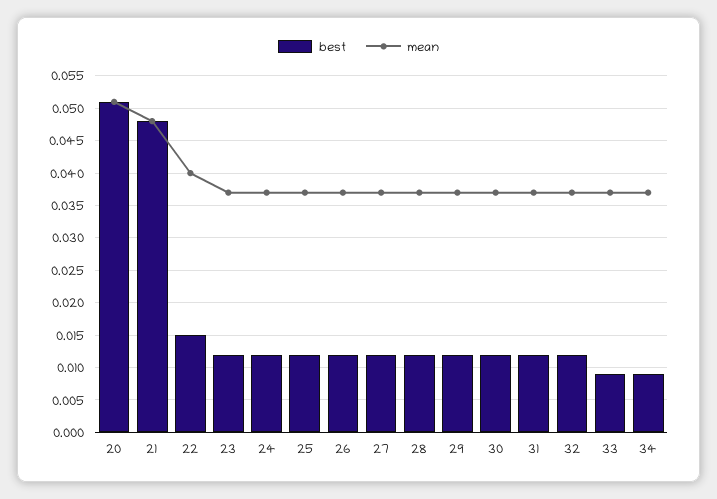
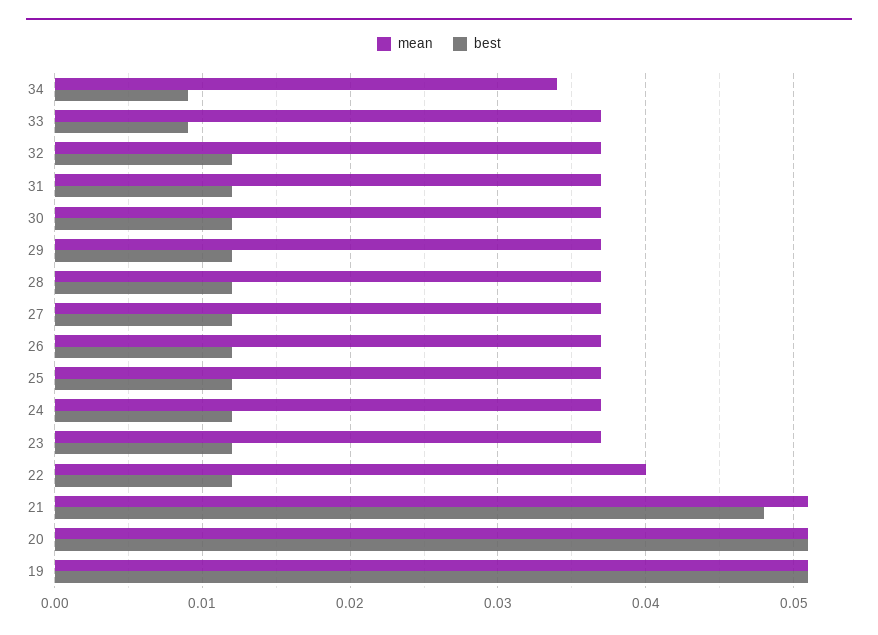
  {
    "best": {
      "20": 0.051,
      "21": 0.048,
-     "22": 0.015,
+     "22": 0.012,
      "23": 0.012,
      "24": 0.012,
      "25": 0.012,
      "26": 0.012,
      "27": 0.012,
      "28": 0.012,
      "29": 0.012,
      "30": 0.012,
      "31": 0.012,
      "32": 0.012,
      "33": 0.009,
-     "34": 0.009
+     "34": 0.009,
+     "19": 0.051
    },
    "mean": {
      "20": 0.051,
-     "21": 0.048,
+     "21": 0.051,
      "22": 0.04,
      "23": 0.037,
      "24": 0.037,
      "25": 0.037,
      "26": 0.037,
      "27": 0.037,
      "28": 0.037,
      "29": 0.037,
      "30": 0.037,
      "31": 0.037,
      "32": 0.037,
      "33": 0.037,
-     "34": 0.037
+     "34": 0.034,
+     "19": 0.051
    }
  }

